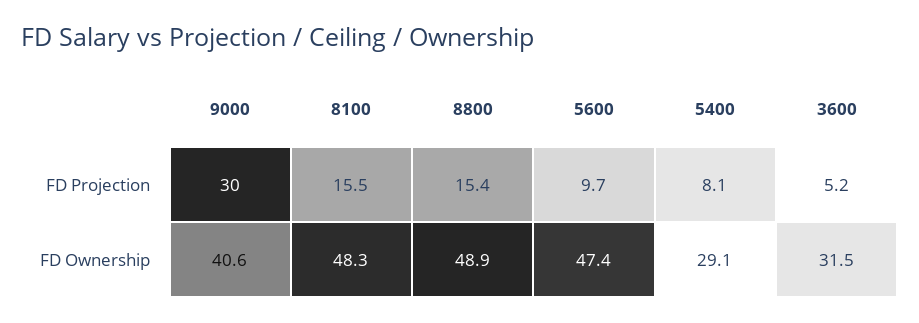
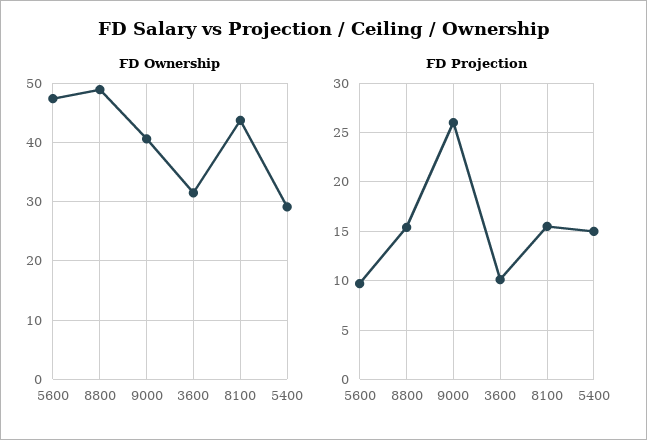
  {
    "FD Projection": {
-     "9000": 30,
+     "9000": 26,
      "8100": 15.5,
      "8800": 15.4,
      "5600": 9.7,
-     "5400": 8.1,
+     "5400": 15,
-     "3600": 5.2
+     "3600": 10
    },
    "FD Ownership": {
      "9000": 40.6,
-     "8100": 48.3,
+     "8100": 44,
      "8800": 48.9,
      "5600": 47.4,
      "5400": 29.1,
      "3600": 31.5
    }
  }

